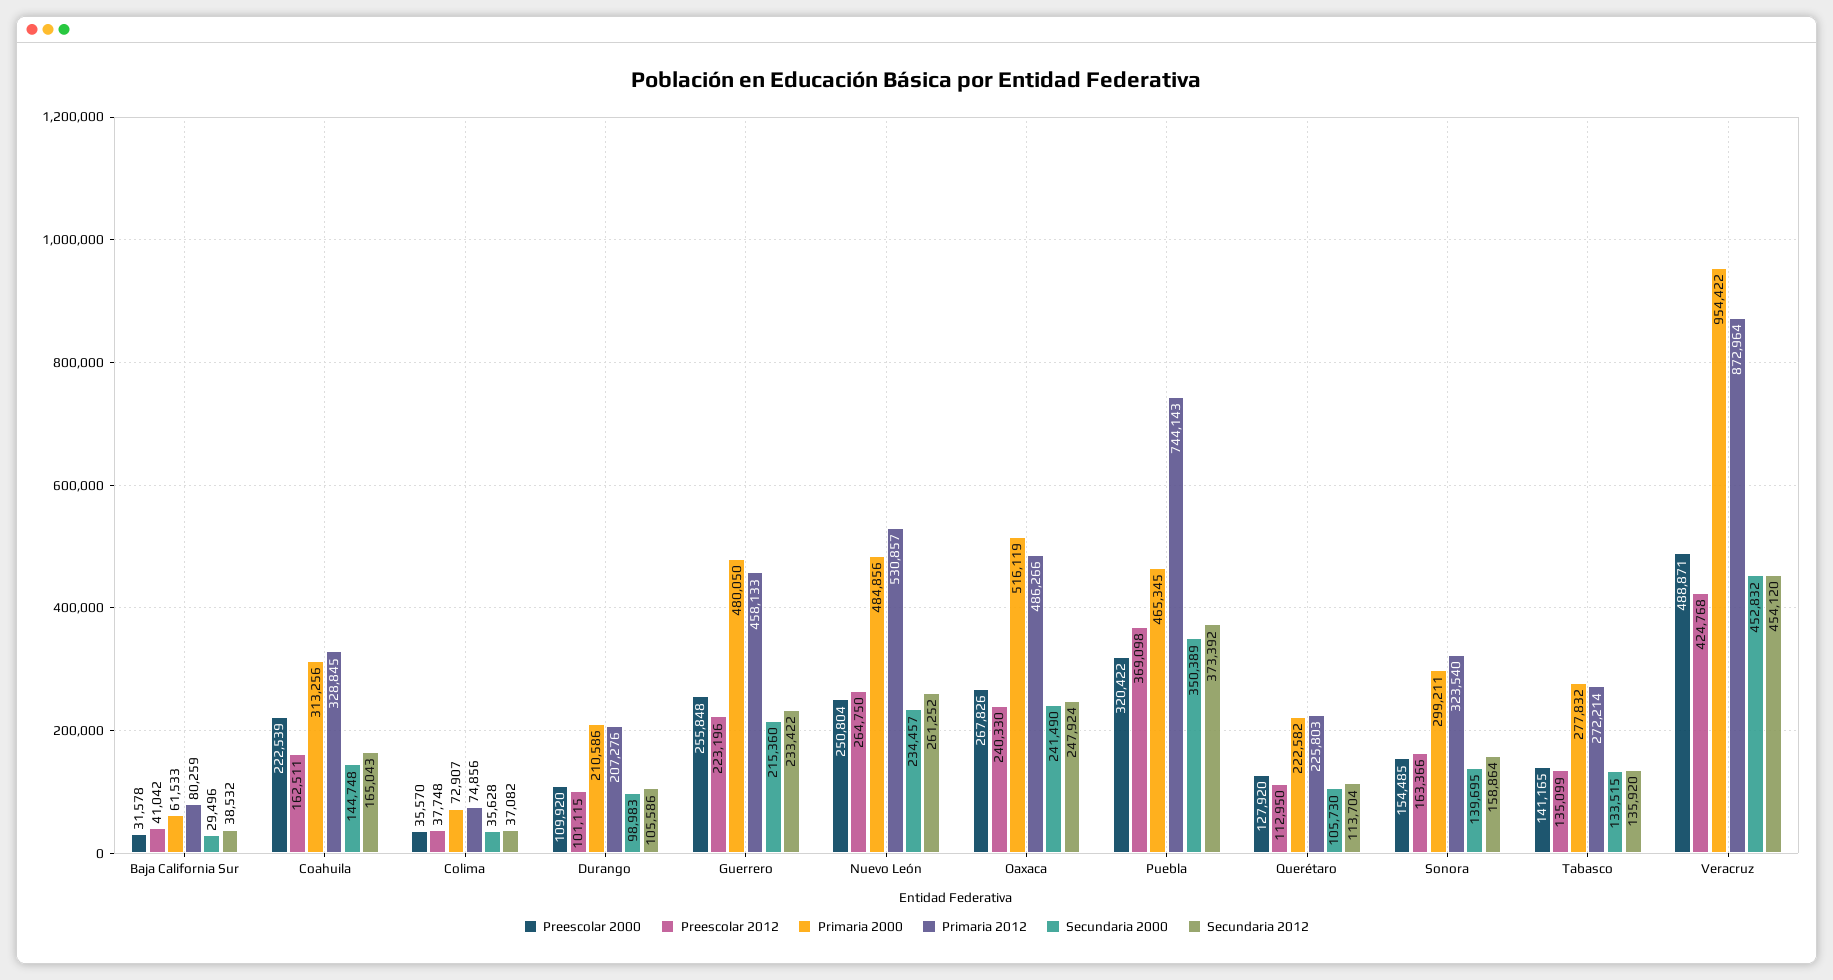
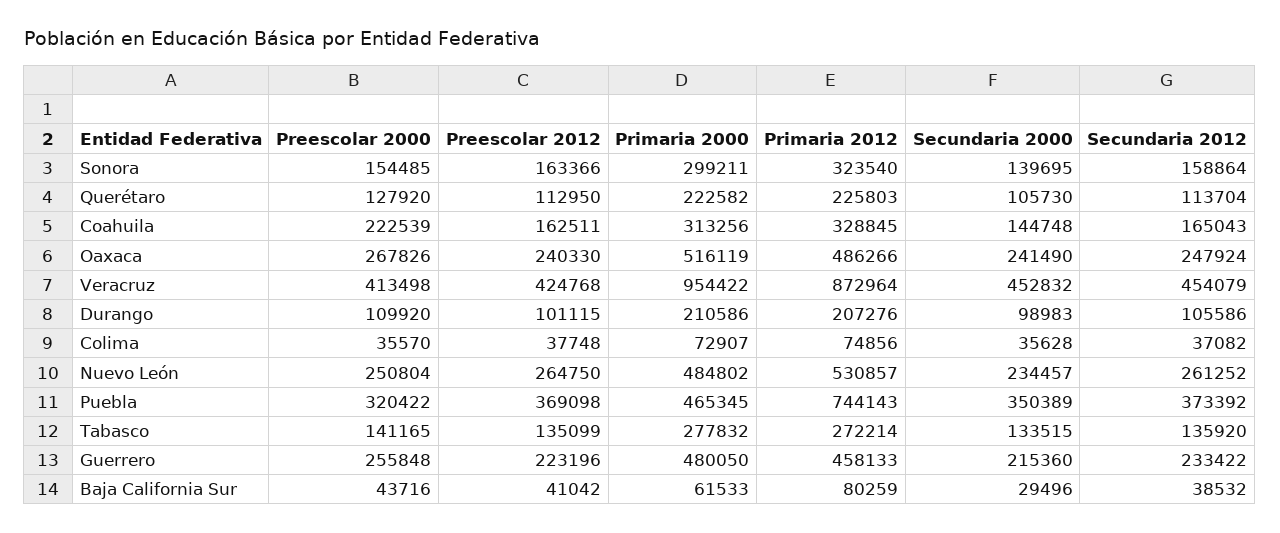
  {
    "Preescolar 2000": {
-     "Baja California Sur": 31578,
+     "Baja California Sur": 43716,
      "Coahuila": 222539,
      "Colima": 35570,
      "Durango": 109920,
      "Guerrero": 255848,
      "Nuevo León": 250804,
      "Oaxaca": 267826,
      "Puebla": 320422,
      "Querétaro": 127920,
      "Sonora": 154485,
      "Tabasco": 141165,
-     "Veracruz": 488871
+     "Veracruz": 413498
    },
    "Preescolar 2012": {
      "Baja California Sur": 41042,
      "Coahuila": 162511,
      "Colima": 37748,
      "Durango": 101115,
      "Guerrero": 223196,
      "Nuevo León": 264750,
      "Oaxaca": 240330,
      "Puebla": 369098,
      "Querétaro": 112950,
      "Sonora": 163366,
      "Tabasco": 135099,
      "Veracruz": 424768
    },
    "Primaria 2000": {
      "Baja California Sur": 61533,
      "Coahuila": 313256,
      "Colima": 72907,
      "Durango": 210586,
      "Guerrero": 480050,
-     "Nuevo León": 484856,
+     "Nuevo León": 484802,
      "Oaxaca": 516119,
      "Puebla": 465345,
      "Querétaro": 222582,
      "Sonora": 299211,
      "Tabasco": 277832,
      "Veracruz": 954422
    },
    "Primaria 2012": {
      "Baja California Sur": 80259,
      "Coahuila": 328845,
      "Colima": 74856,
      "Durango": 207276,
      "Guerrero": 458133,
      "Nuevo León": 530857,
      "Oaxaca": 486266,
      "Puebla": 744143,
      "Querétaro": 225803,
      "Sonora": 323540,
      "Tabasco": 272214,
      "Veracruz": 872964
    },
    "Secundaria 2000": {
      "Baja California Sur": 29496,
      "Coahuila": 144748,
      "Colima": 35628,
      "Durango": 98983,
      "Guerrero": 215360,
      "Nuevo León": 234457,
      "Oaxaca": 241490,
      "Puebla": 350389,
      "Querétaro": 105730,
      "Sonora": 139695,
      "Tabasco": 133515,
      "Veracruz": 452832
    },
    "Secundaria 2012": {
      "Baja California Sur": 38532,
      "Coahuila": 165043,
      "Colima": 37082,
      "Durango": 105586,
      "Guerrero": 233422,
      "Nuevo León": 261252,
      "Oaxaca": 247924,
      "Puebla": 373392,
      "Querétaro": 113704,
      "Sonora": 158864,
      "Tabasco": 135920,
-     "Veracruz": 454120
+     "Veracruz": 454079
    }
  }

